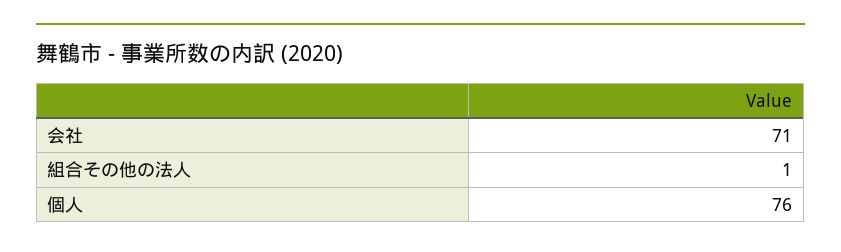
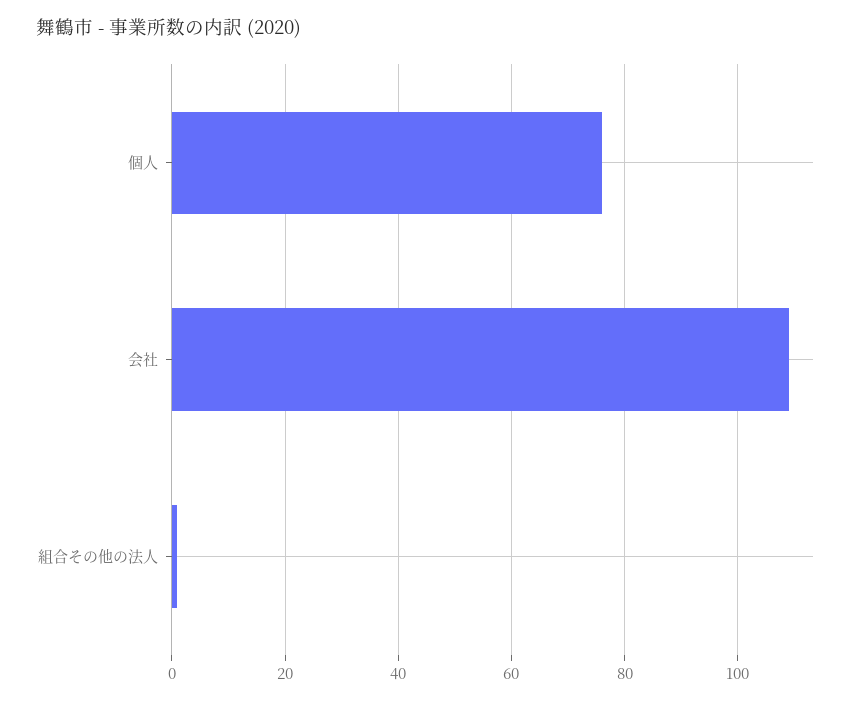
  {
-   "会社": 71,
+   "会社": 110,
    "組合その他の法人": 1,
    "個人": 76
  }

